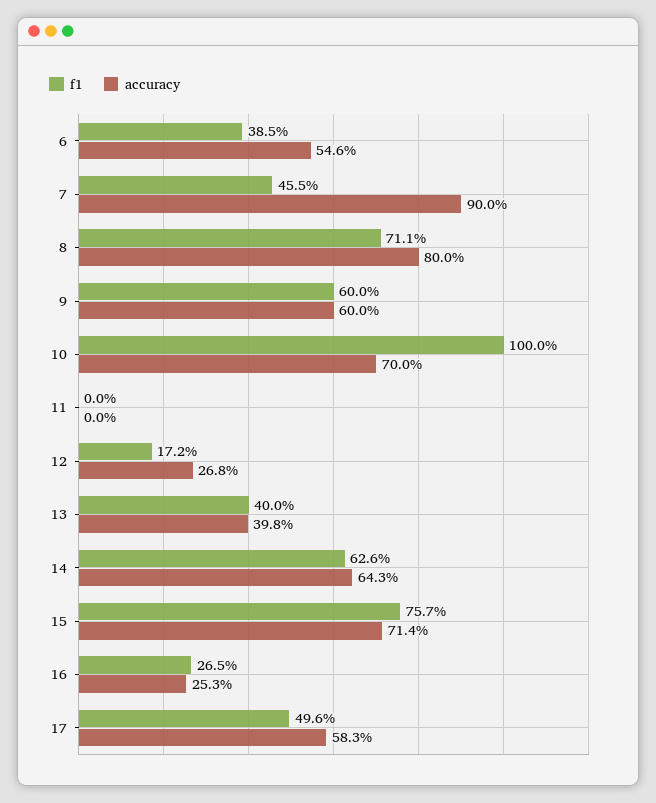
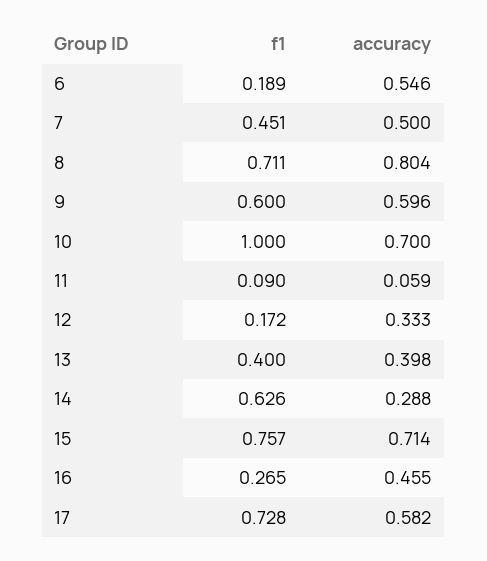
  {
    "f1": {
-     "6": 0.385,
+     "6": 0.189,
-     "7": 0.455,
+     "7": 0.451,
      "8": 0.711,
      "9": 0.6,
      "10": 1,
-     "11": 0,
+     "11": 0.09,
      "12": 0.172,
      "13": 0.4,
      "14": 0.626,
      "15": 0.757,
      "16": 0.265,
-     "17": 0.496
+     "17": 0.728
    },
    "accuracy": {
      "6": 0.546,
-     "7": 0.9,
+     "7": 0.5,
-     "8": 0.8,
+     "8": 0.804,
-     "9": 0.6,
+     "9": 0.596,
      "10": 0.7,
-     "11": 0,
+     "11": 0.059,
-     "12": 0.268,
+     "12": 0.333,
      "13": 0.398,
-     "14": 0.643,
+     "14": 0.288,
      "15": 0.714,
-     "16": 0.253,
+     "16": 0.455,
-     "17": 0.583
+     "17": 0.582
    }
  }

